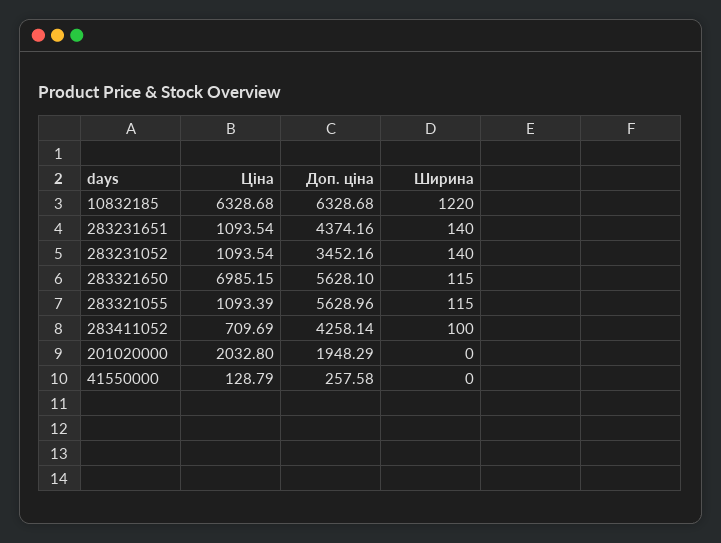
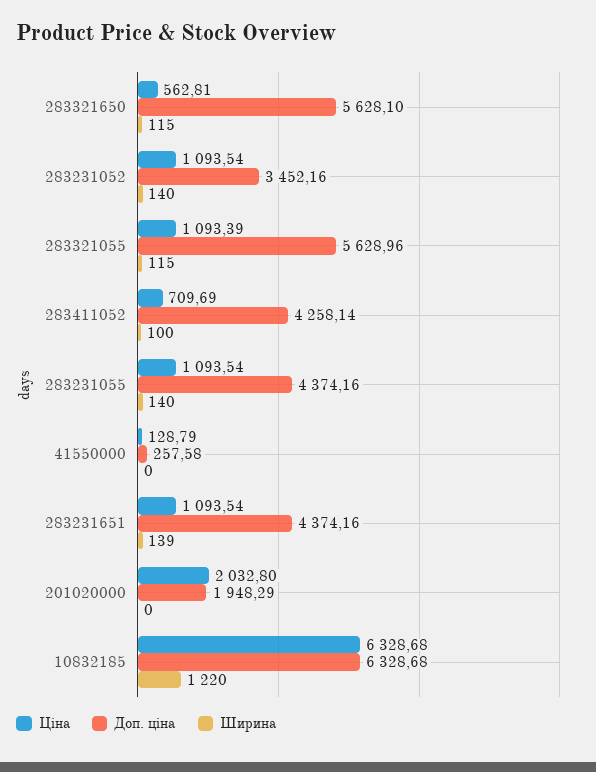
  {
    "Ціна": {
      "10832185": 6328.68,
      "283231651": 1093.54,
      "283231052": 1093.54,
-     "283321650": 6985.15,
+     "283321650": 562.81,
      "283321055": 1093.39,
      "283411052": 709.69,
      "201020000": 2032.8,
-     "41550000": 128.79
+     "41550000": 128.79,
+     "283231055": 1093.54
    },
    "Доп. ціна": {
      "10832185": 6328.68,
      "283231651": 4374.16,
      "283231052": 3452.16,
      "283321650": 5628.1,
      "283321055": 5628.96,
      "283411052": 4258.14,
      "201020000": 1948.29,
-     "41550000": 257.58
+     "41550000": 257.58,
+     "283231055": 4374.16
    },
    "Ширина": {
      "10832185": 1220,
-     "283231651": 140,
+     "283231651": 139,
      "283231052": 140,
      "283321650": 115,
      "283321055": 115,
      "283411052": 100,
      "201020000": 0,
-     "41550000": 0
+     "41550000": 0,
+     "283231055": 140
    }
  }

